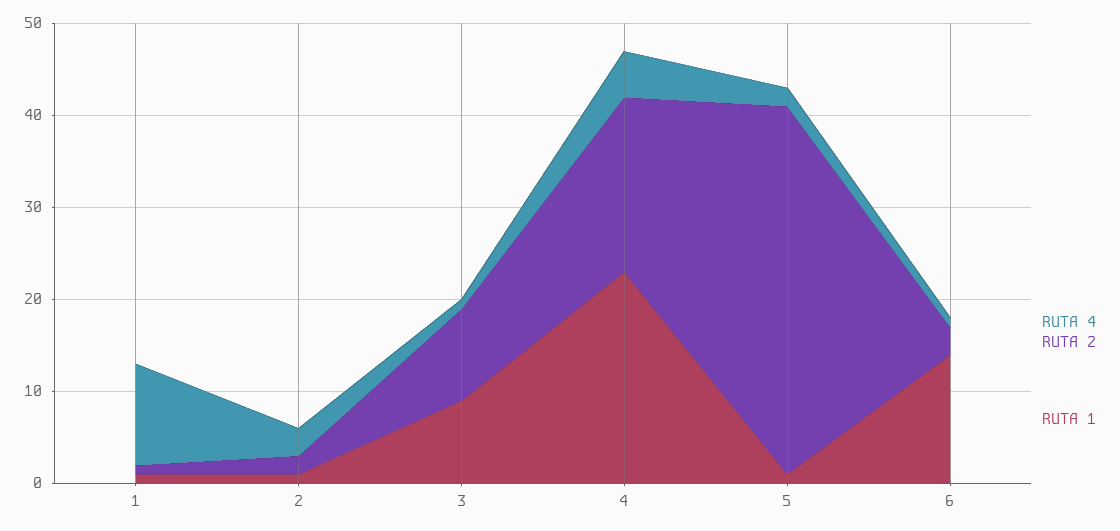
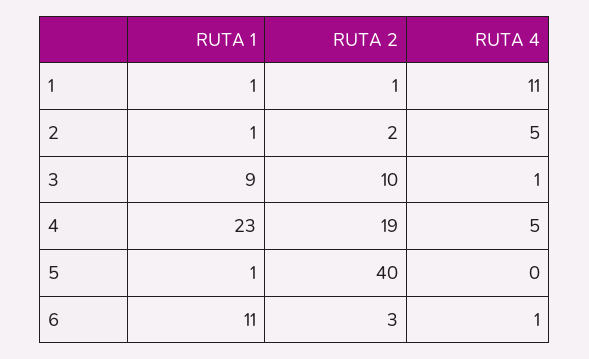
  {
    "RUTA 4": {
      "1": 11,
-     "2": 3,
+     "2": 5,
      "3": 1,
      "4": 5,
-     "5": 2,
+     "5": 0,
      "6": 1
    },
    "RUTA 2": {
      "1": 1,
      "2": 2,
      "3": 10,
      "4": 19,
      "5": 40,
      "6": 3
    },
    "RUTA 1": {
      "1": 1,
      "2": 1,
      "3": 9,
      "4": 23,
      "5": 1,
-     "6": 14
+     "6": 11
    }
  }

